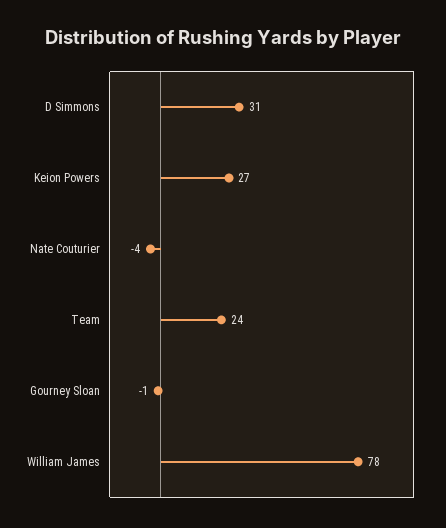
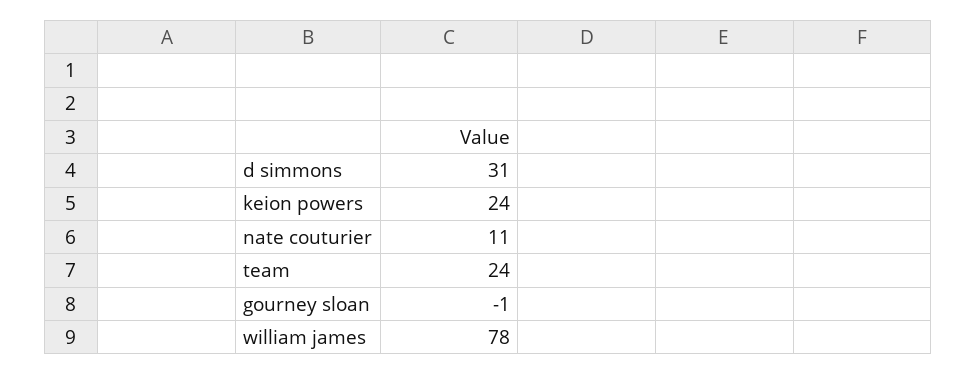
  {
    "D Simmons": 31,
-   "Keion Powers": 27,
+   "Keion Powers": 24,
-   "Nate Couturier": -4,
+   "Nate Couturier": 11,
    "Team": 24,
    "Gourney Sloan": -1,
    "William James": 78
  }

